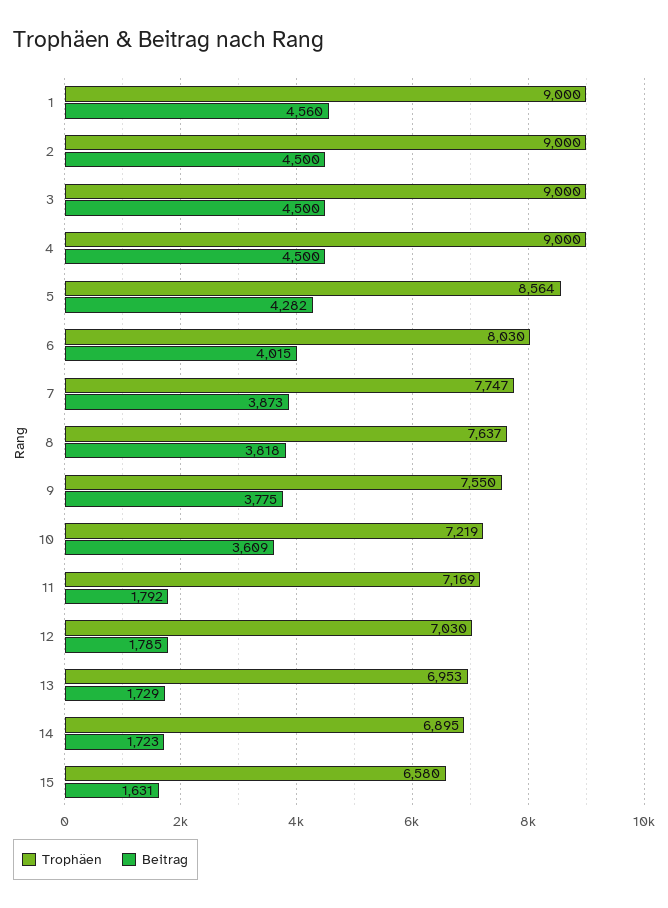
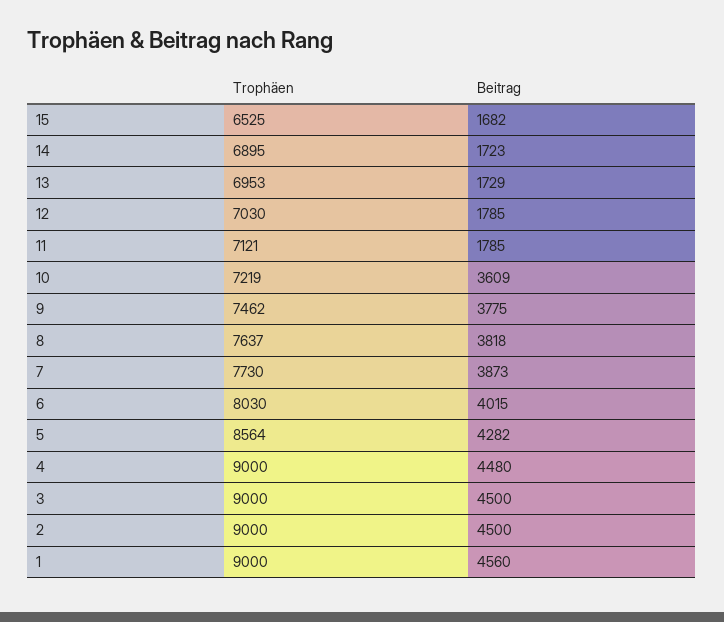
  {
    "Trophäen": {
      "1": 9000,
      "2": 9000,
      "3": 9000,
      "4": 9000,
      "5": 8564,
      "6": 8030,
-     "7": 7747,
+     "7": 7730,
      "8": 7637,
-     "9": 7550,
+     "9": 7462,
      "10": 7219,
-     "11": 7169,
+     "11": 7121,
      "12": 7030,
      "13": 6953,
      "14": 6895,
-     "15": 6580
+     "15": 6525
    },
    "Beitrag": {
      "1": 4560,
      "2": 4500,
      "3": 4500,
-     "4": 4500,
+     "4": 4480,
      "5": 4282,
      "6": 4015,
      "7": 3873,
      "8": 3818,
      "9": 3775,
      "10": 3609,
-     "11": 1792,
+     "11": 1785,
      "12": 1785,
      "13": 1729,
      "14": 1723,
-     "15": 1631
+     "15": 1682
    }
  }

